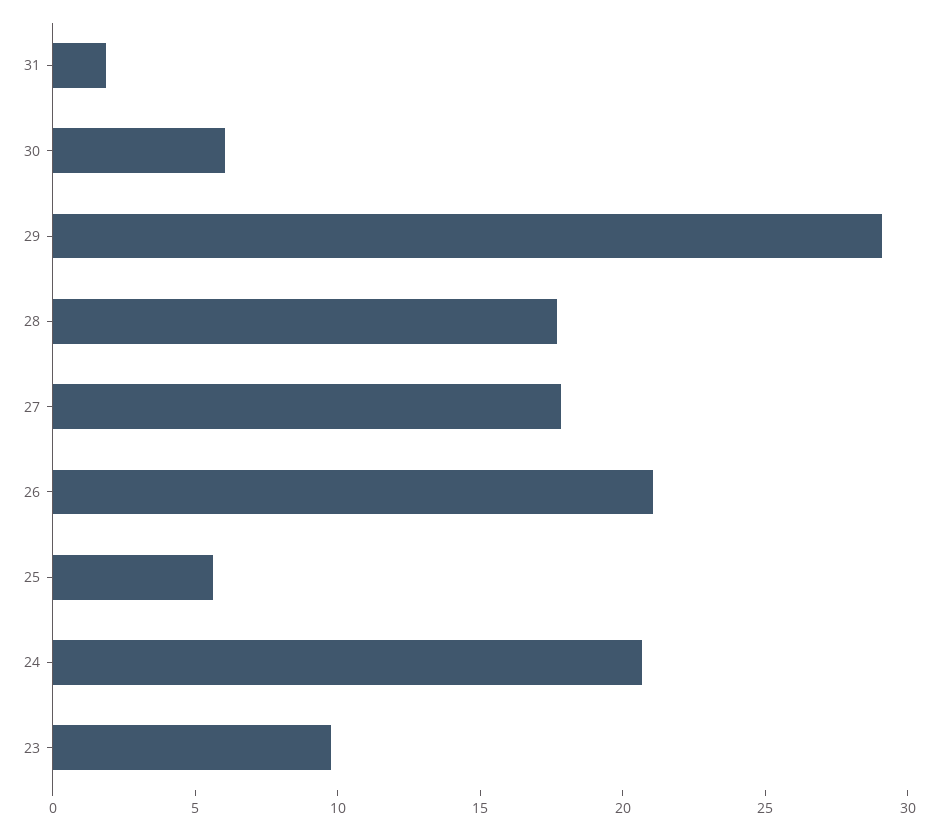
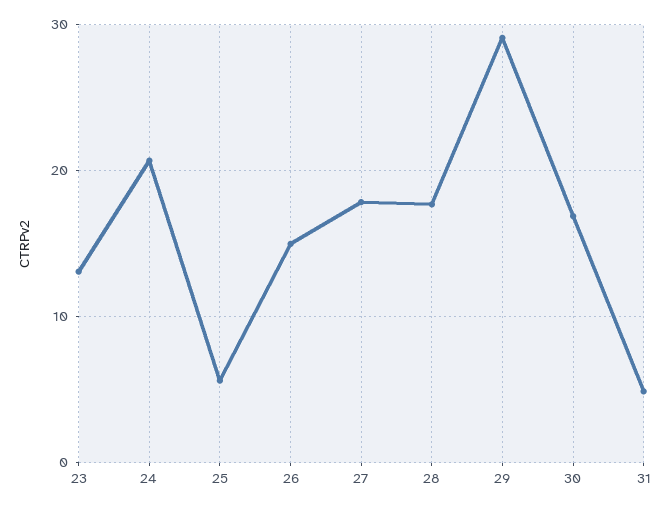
  {
-   "31": 2,
+   "31": 5,
-   "30": 6,
+   "30": 17,
    "29": 29,
    "28": 18,
    "27": 18,
-   "26": 21,
+   "26": 15,
    "25": 6,
    "24": 21,
-   "23": 10
+   "23": 13
  }

